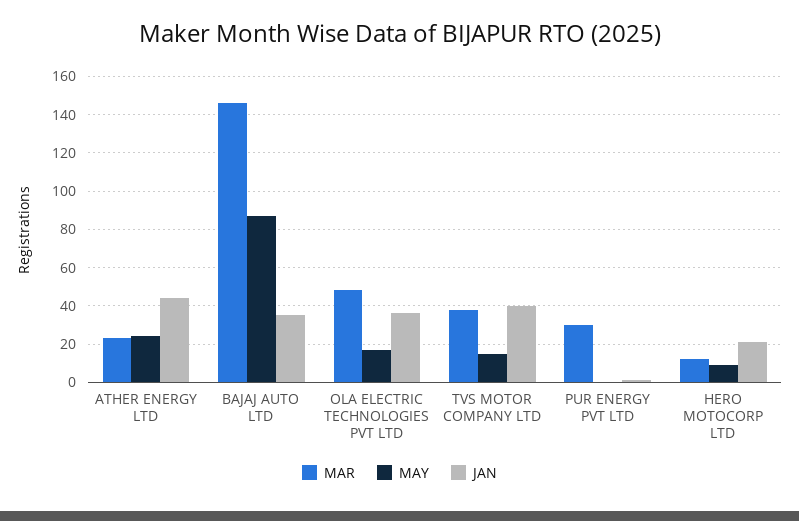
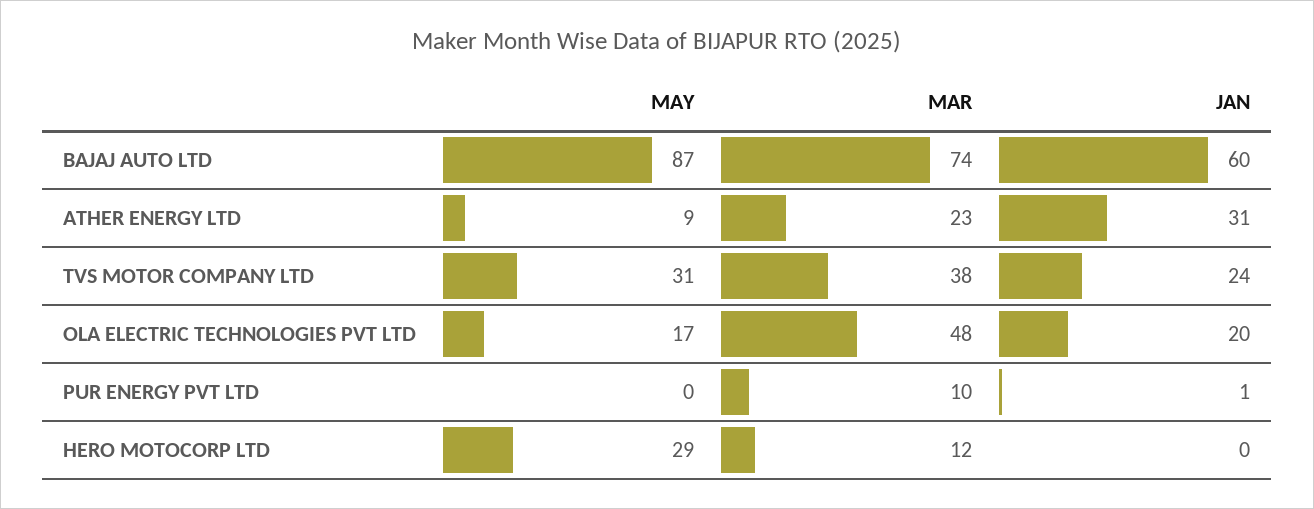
  {
    "MAR": {
      "ATHER ENERGY LTD": 23,
-     "BAJAJ AUTO LTD": 145,
+     "BAJAJ AUTO LTD": 74,
      "OLA ELECTRIC TECHNOLOGIES PVT LTD": 48,
      "TVS MOTOR COMPANY LTD": 38,
-     "PUR ENERGY PVT LTD": 30,
+     "PUR ENERGY PVT LTD": 10,
      "HERO MOTOCORP LTD": 12
    },
    "MAY": {
-     "ATHER ENERGY LTD": 25,
+     "ATHER ENERGY LTD": 9,
      "BAJAJ AUTO LTD": 87,
      "OLA ELECTRIC TECHNOLOGIES PVT LTD": 17,
-     "TVS MOTOR COMPANY LTD": 15,
+     "TVS MOTOR COMPANY LTD": 31,
      "PUR ENERGY PVT LTD": 0,
-     "HERO MOTOCORP LTD": 10
+     "HERO MOTOCORP LTD": 29
    },
    "JAN": {
-     "ATHER ENERGY LTD": 45,
+     "ATHER ENERGY LTD": 31,
-     "BAJAJ AUTO LTD": 35,
+     "BAJAJ AUTO LTD": 60,
-     "OLA ELECTRIC TECHNOLOGIES PVT LTD": 35,
+     "OLA ELECTRIC TECHNOLOGIES PVT LTD": 20,
-     "TVS MOTOR COMPANY LTD": 40,
+     "TVS MOTOR COMPANY LTD": 24,
      "PUR ENERGY PVT LTD": 1,
-     "HERO MOTOCORP LTD": 20
+     "HERO MOTOCORP LTD": 0
    }
  }

